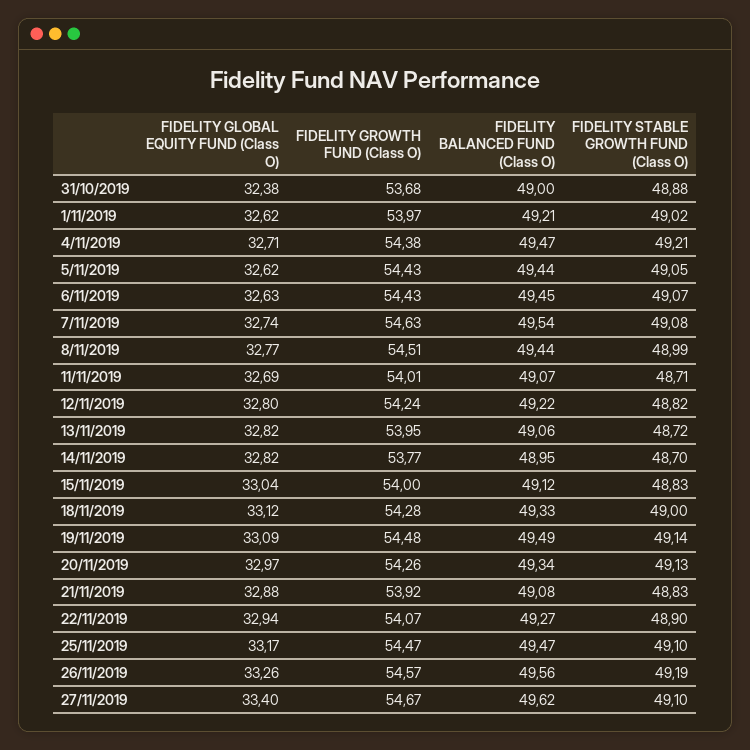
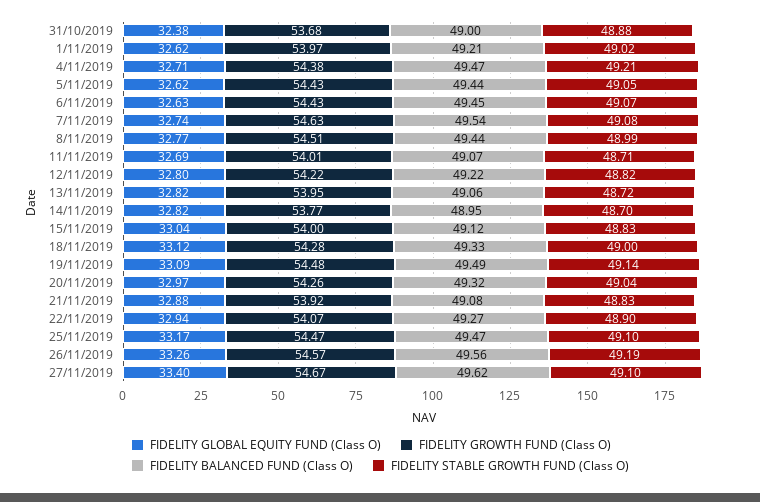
  {
    "FIDELITY GLOBAL EQUITY FUND (Class O)": {
      "31/10/2019": 32.38,
      "1/11/2019": 32.62,
      "4/11/2019": 32.71,
      "5/11/2019": 32.62,
      "6/11/2019": 32.63,
      "7/11/2019": 32.74,
      "8/11/2019": 32.77,
      "11/11/2019": 32.69,
      "12/11/2019": 32.8,
      "13/11/2019": 32.82,
      "14/11/2019": 32.82,
      "15/11/2019": 33.04,
      "18/11/2019": 33.12,
      "19/11/2019": 33.09,
      "20/11/2019": 32.97,
      "21/11/2019": 32.88,
      "22/11/2019": 32.94,
      "25/11/2019": 33.17,
      "26/11/2019": 33.26,
      "27/11/2019": 33.4
    },
    "FIDELITY GROWTH FUND (Class O)": {
      "31/10/2019": 53.68,
      "1/11/2019": 53.97,
      "4/11/2019": 54.38,
      "5/11/2019": 54.43,
      "6/11/2019": 54.43,
      "7/11/2019": 54.63,
      "8/11/2019": 54.51,
      "11/11/2019": 54.01,
-     "12/11/2019": 54.24,
+     "12/11/2019": 54.22,
      "13/11/2019": 53.95,
      "14/11/2019": 53.77,
      "15/11/2019": 54,
      "18/11/2019": 54.28,
      "19/11/2019": 54.48,
      "20/11/2019": 54.26,
      "21/11/2019": 53.92,
      "22/11/2019": 54.07,
      "25/11/2019": 54.47,
      "26/11/2019": 54.57,
      "27/11/2019": 54.67
    },
    "FIDELITY BALANCED FUND (Class O)": {
      "31/10/2019": 49,
      "1/11/2019": 49.21,
      "4/11/2019": 49.47,
      "5/11/2019": 49.44,
      "6/11/2019": 49.45,
      "7/11/2019": 49.54,
      "8/11/2019": 49.44,
      "11/11/2019": 49.07,
      "12/11/2019": 49.22,
      "13/11/2019": 49.06,
      "14/11/2019": 48.95,
      "15/11/2019": 49.12,
      "18/11/2019": 49.33,
      "19/11/2019": 49.49,
-     "20/11/2019": 49.34,
+     "20/11/2019": 49.32,
      "21/11/2019": 49.08,
      "22/11/2019": 49.27,
      "25/11/2019": 49.47,
      "26/11/2019": 49.56,
      "27/11/2019": 49.62
    },
    "FIDELITY STABLE GROWTH FUND (Class O)": {
      "31/10/2019": 48.88,
      "1/11/2019": 49.02,
      "4/11/2019": 49.21,
      "5/11/2019": 49.05,
      "6/11/2019": 49.07,
      "7/11/2019": 49.08,
      "8/11/2019": 48.99,
      "11/11/2019": 48.71,
      "12/11/2019": 48.82,
      "13/11/2019": 48.72,
      "14/11/2019": 48.7,
      "15/11/2019": 48.83,
      "18/11/2019": 49,
      "19/11/2019": 49.14,
-     "20/11/2019": 49.13,
+     "20/11/2019": 49.04,
      "21/11/2019": 48.83,
      "22/11/2019": 48.9,
      "25/11/2019": 49.1,
      "26/11/2019": 49.19,
      "27/11/2019": 49.1
    }
  }

